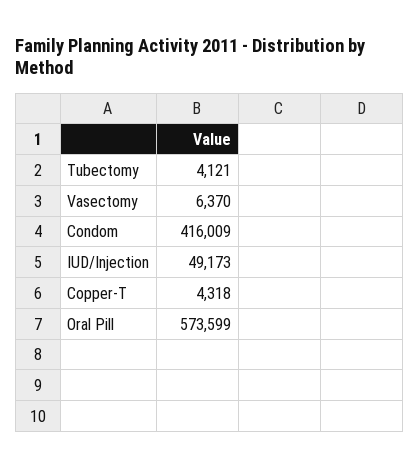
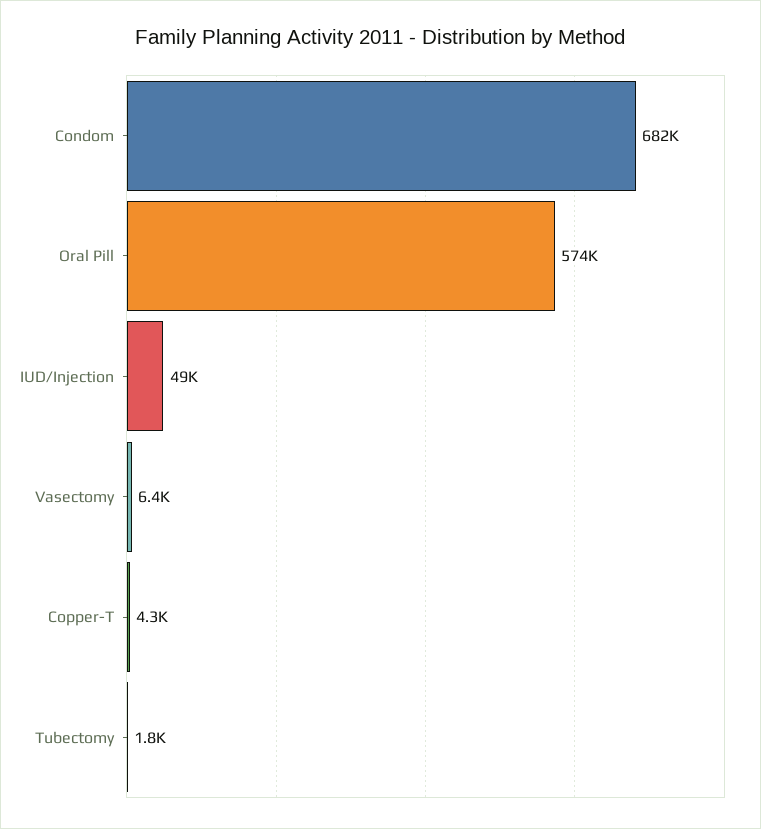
  {
-   "Tubectomy": 4121,
+   "Tubectomy": 1800,
    "Vasectomy": 6370,
-   "Condom": 416009,
+   "Condom": 682000,
    "IUD/Injection": 49173,
    "Copper-T": 4318,
    "Oral Pill": 573599
  }

